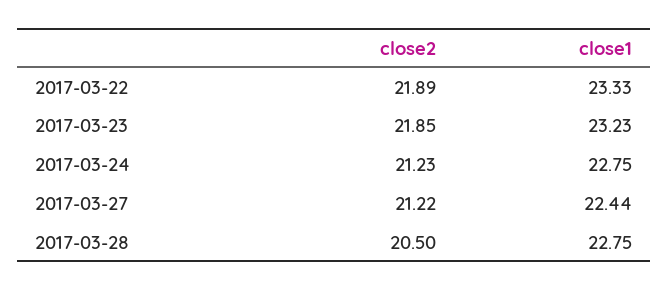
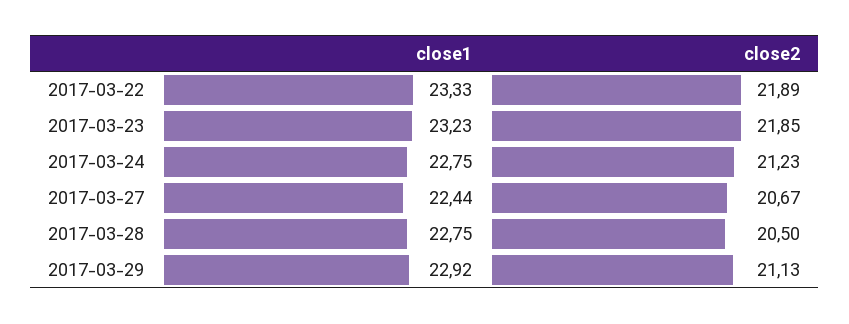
  {
    "close2": {
      "2017-03-22": 21.89,
      "2017-03-23": 21.85,
      "2017-03-24": 21.23,
-     "2017-03-27": 21.22,
+     "2017-03-27": 20.67,
-     "2017-03-28": 20.5
+     "2017-03-28": 20.5,
+     "2017-03-29": 21.13
    },
    "close1": {
      "2017-03-22": 23.33,
      "2017-03-23": 23.23,
      "2017-03-24": 22.75,
      "2017-03-27": 22.44,
-     "2017-03-28": 22.75
+     "2017-03-28": 22.75,
+     "2017-03-29": 22.92
    }
  }

